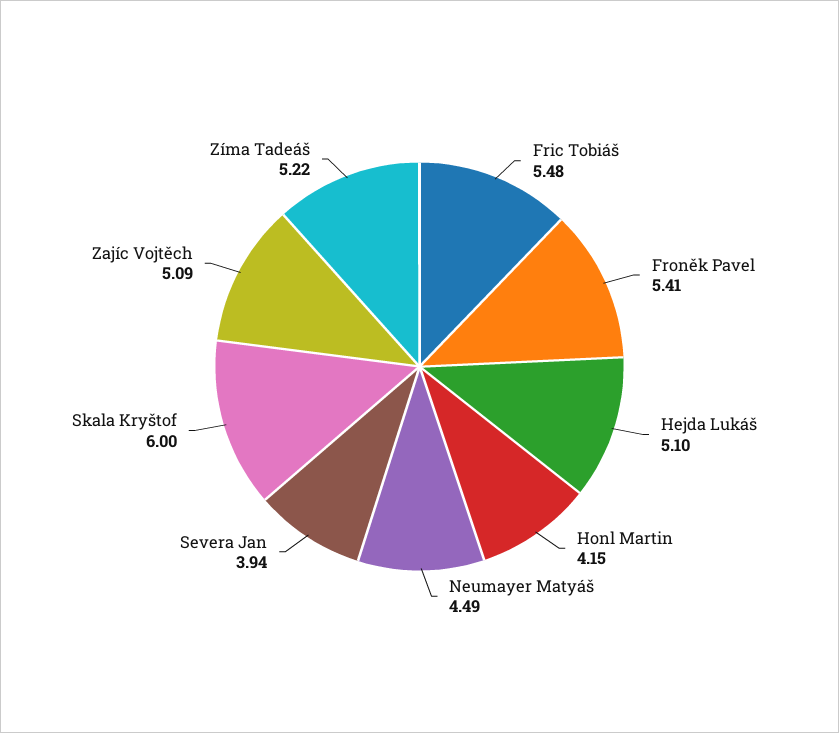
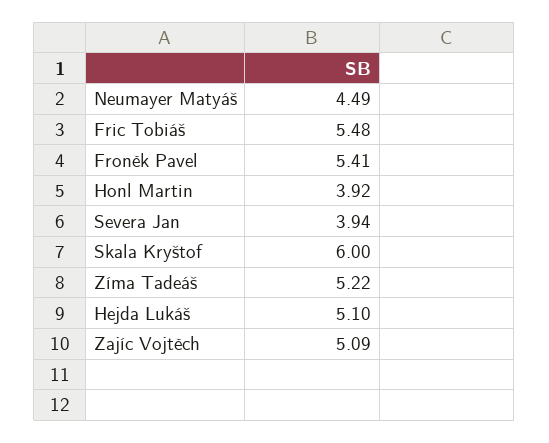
  {
    "Fric Tobiáš": 5.48,
    "Froněk Pavel": 5.41,
    "Hejda Lukáš": 5.1,
-   "Honl Martin": 4.15,
+   "Honl Martin": 3.92,
    "Neumayer Matyáš": 4.49,
    "Severa Jan": 3.94,
    "Skala Kryštof": 6,
    "Zajíc Vojtěch": 5.09,
    "Zíma Tadeáš": 5.22
  }

